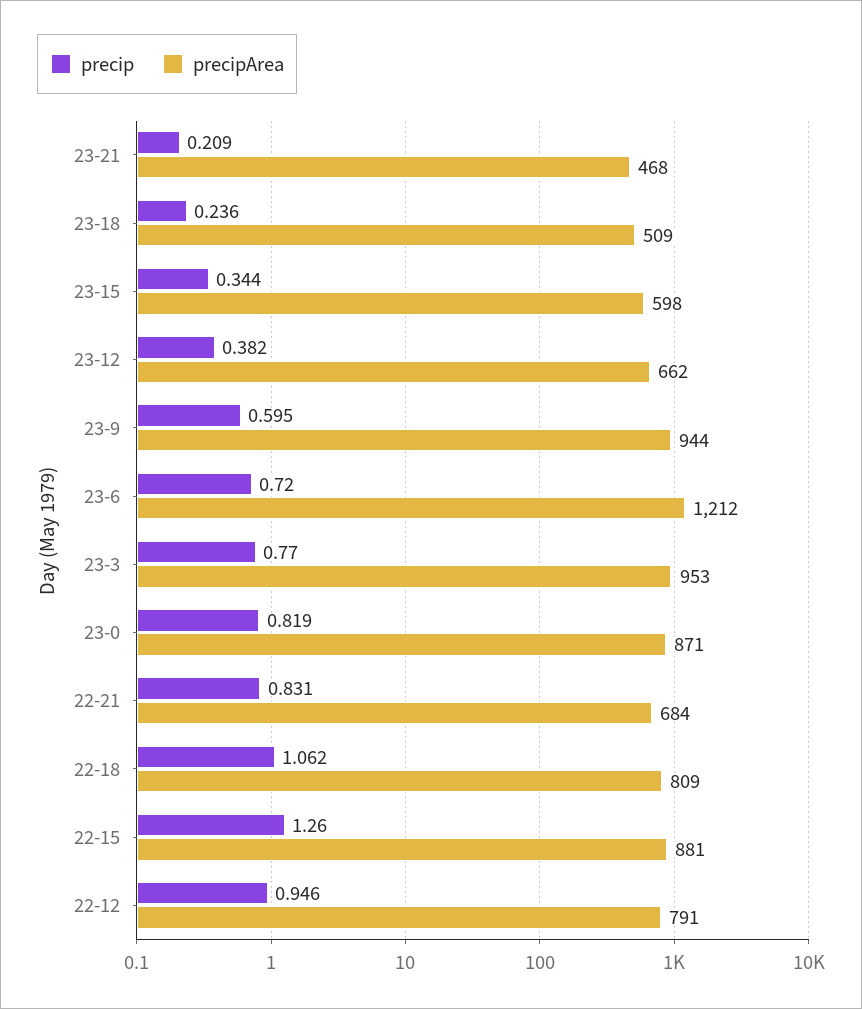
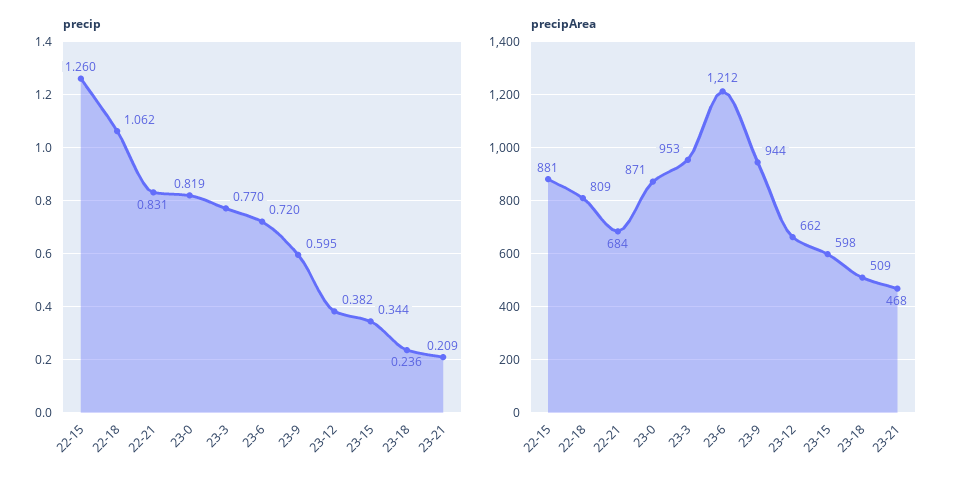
  {
    "precip": {
      "23-21": 0.209,
      "23-18": 0.236,
      "23-15": 0.344,
      "23-12": 0.382,
      "23-9": 0.595,
      "23-6": 0.72,
      "23-3": 0.77,
      "23-0": 0.819,
      "22-21": 0.831,
      "22-18": 1.062,
-     "22-15": 1.26,
+     "22-15": 1.26
-     "22-12": 0.946
    },
    "precipArea": {
      "23-21": 468,
      "23-18": 509,
      "23-15": 598,
      "23-12": 662,
      "23-9": 944,
      "23-6": 1212,
      "23-3": 953,
      "23-0": 871,
      "22-21": 684,
      "22-18": 809,
-     "22-15": 881,
+     "22-15": 881
-     "22-12": 791
    }
  }

